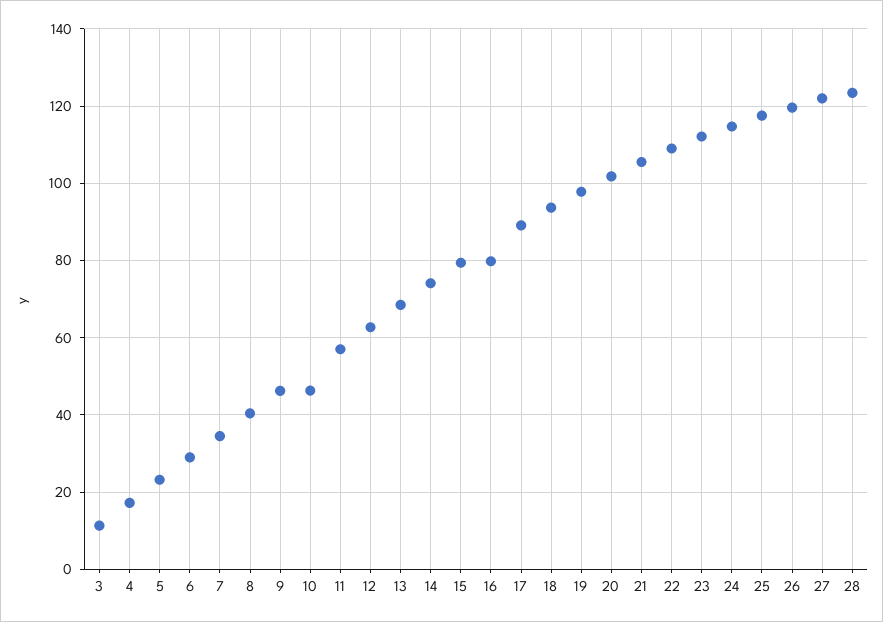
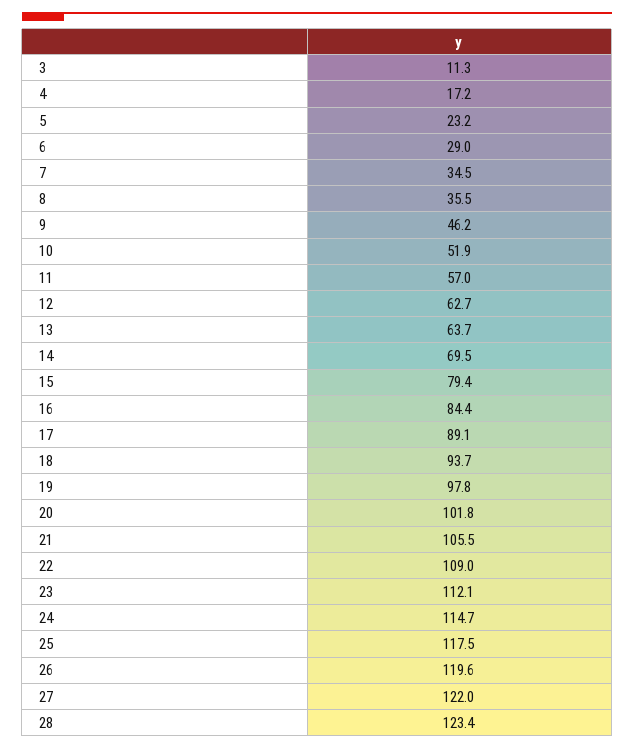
  {
    "3": 11.3,
    "4": 17.2,
    "5": 23.2,
    "6": 29,
    "7": 34.5,
-   "8": 40,
+   "8": 35.5,
    "9": 46.2,
-   "10": 46,
+   "10": 51.9,
    "11": 57,
    "12": 62.7,
-   "13": 68,
+   "13": 63.7,
-   "14": 74,
+   "14": 69.5,
    "15": 79.4,
-   "16": 80,
+   "16": 84.4,
    "17": 89.1,
    "18": 93.7,
    "19": 97.8,
    "20": 101.8,
    "21": 105.5,
    "22": 109,
    "23": 112.1,
    "24": 114.7,
    "25": 117.5,
    "26": 119.6,
    "27": 122,
    "28": 123.4
  }

